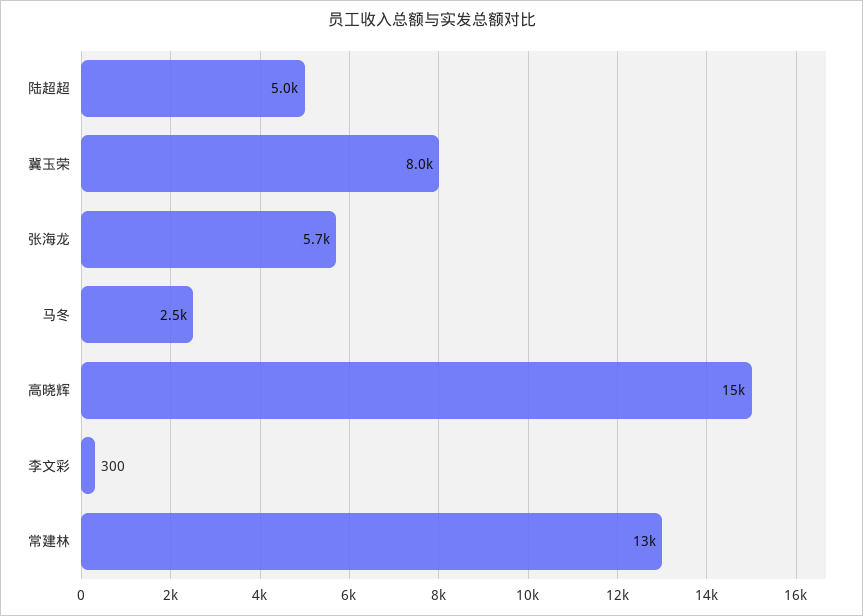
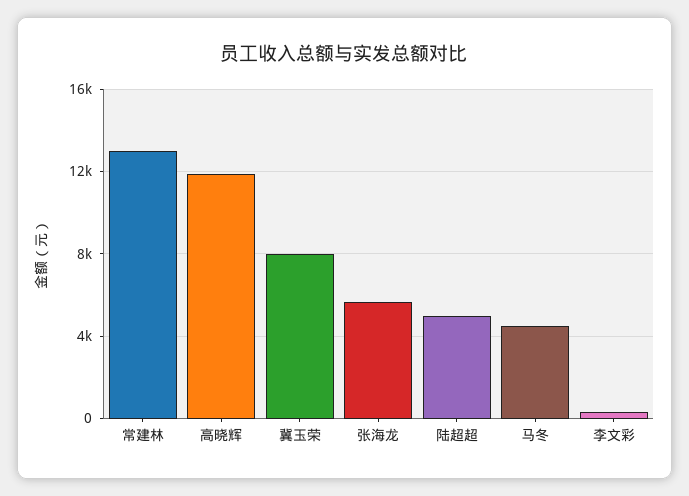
  {
    "陆超超": 5000,
    "冀玉荣": 8000,
    "张海龙": 5700,
-   "马冬": 2500,
+   "马冬": 4500,
-   "高晓辉": 15000,
+   "高晓辉": 12000,
    "李文彩": 300,
    "常建林": 13000
  }

